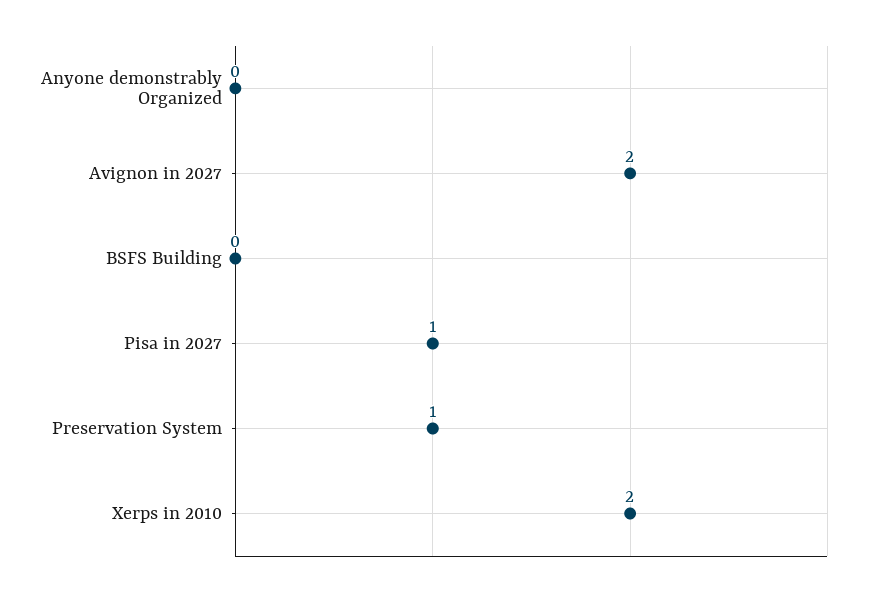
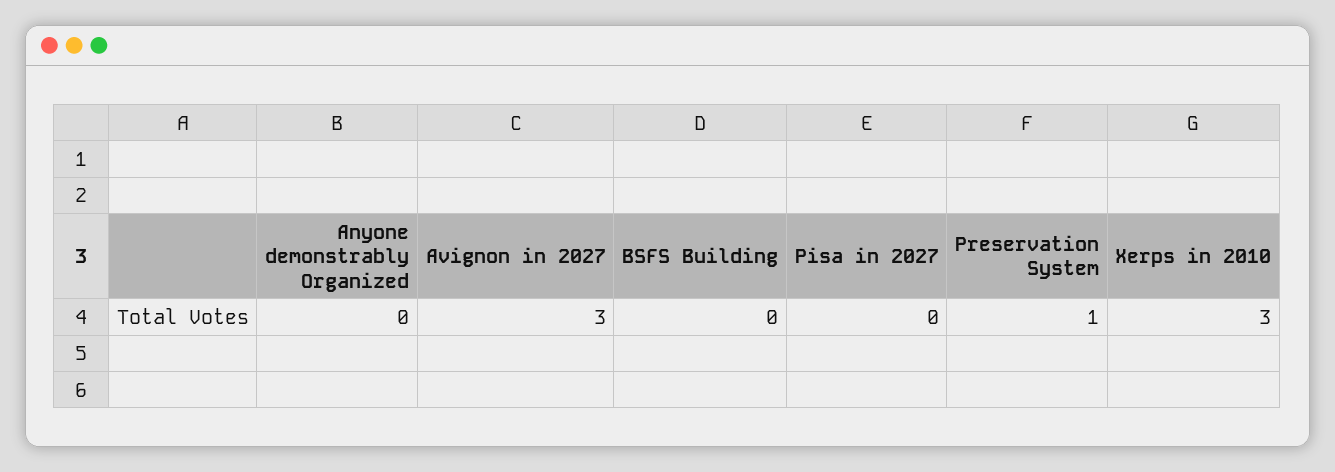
  {
    "Anyone demonstrably Organized": 0,
-   "Avignon in 2027": 2,
+   "Avignon in 2027": 3,
    "BSFS Building": 0,
-   "Pisa in 2027": 1,
+   "Pisa in 2027": 0,
    "Preservation System": 1,
-   "Xerps in 2010": 2
+   "Xerps in 2010": 3
  }

